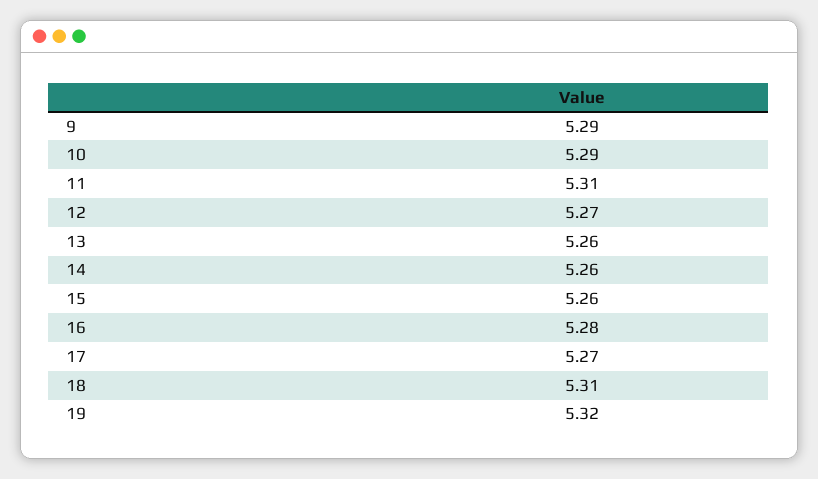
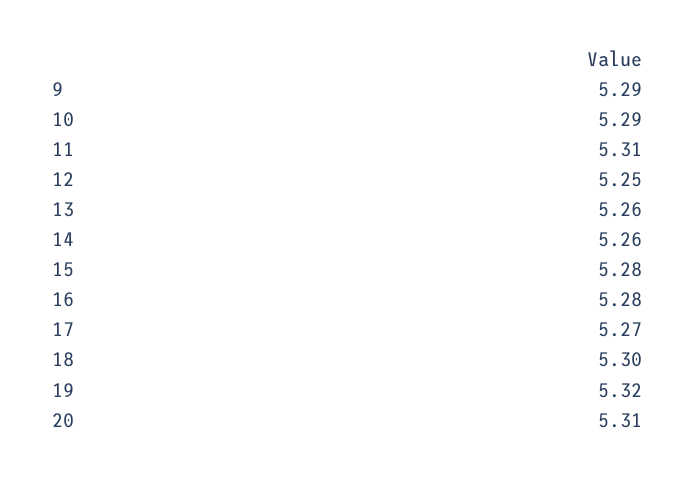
  {
    "9": 5.29,
    "10": 5.29,
    "11": 5.31,
-   "12": 5.27,
+   "12": 5.25,
    "13": 5.26,
    "14": 5.26,
-   "15": 5.26,
+   "15": 5.28,
    "16": 5.28,
    "17": 5.27,
-   "18": 5.31,
+   "18": 5.3,
-   "19": 5.32
+   "19": 5.32,
+   "20": 5.31
  }

